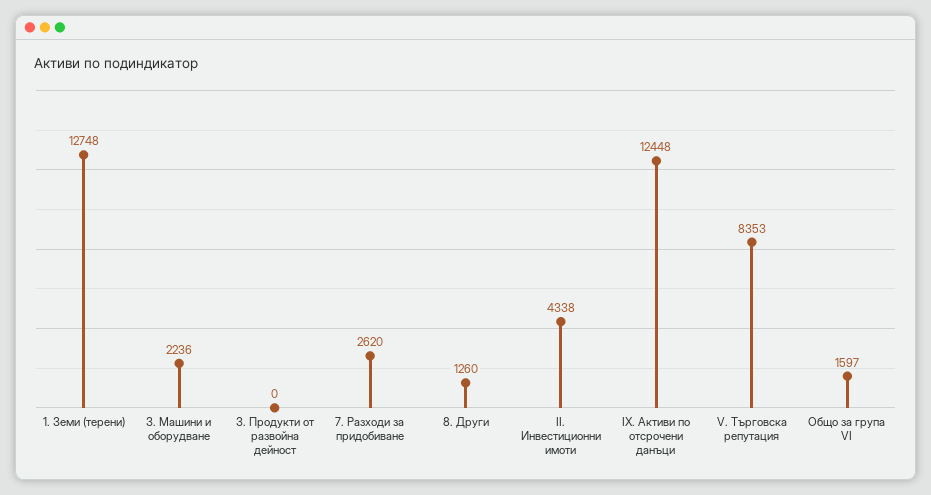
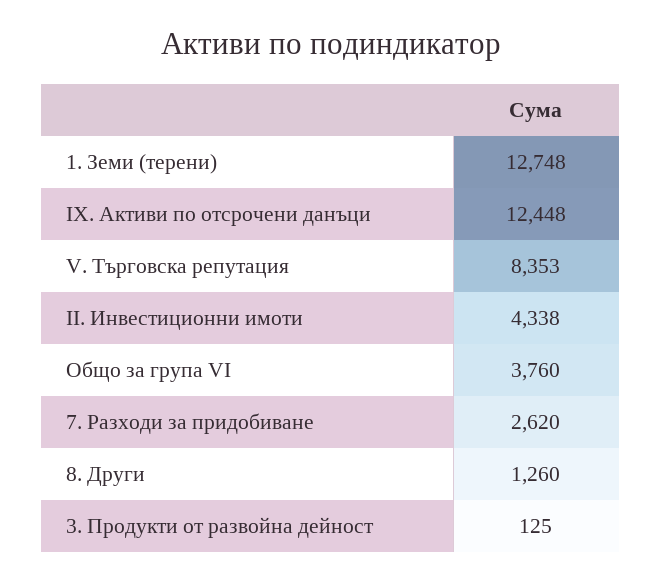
  {
    "1. Земи (терени)": 12748,
-   "3. Машини и оборудване": 2236,
-   "3. Продукти от развойна дейност": 0,
+   "3. Продукти от развойна дейност": 125,
    "7. Разходи за придобиване": 2620,
    "8. Други": 1260,
    "II. Инвестиционни имоти": 4338,
    "IX. Активи по отсрочени данъци": 12448,
    "V. Търговска репутация": 8353,
-   "Общо за група VI": 1597
+   "Общо за група VI": 3760
  }

